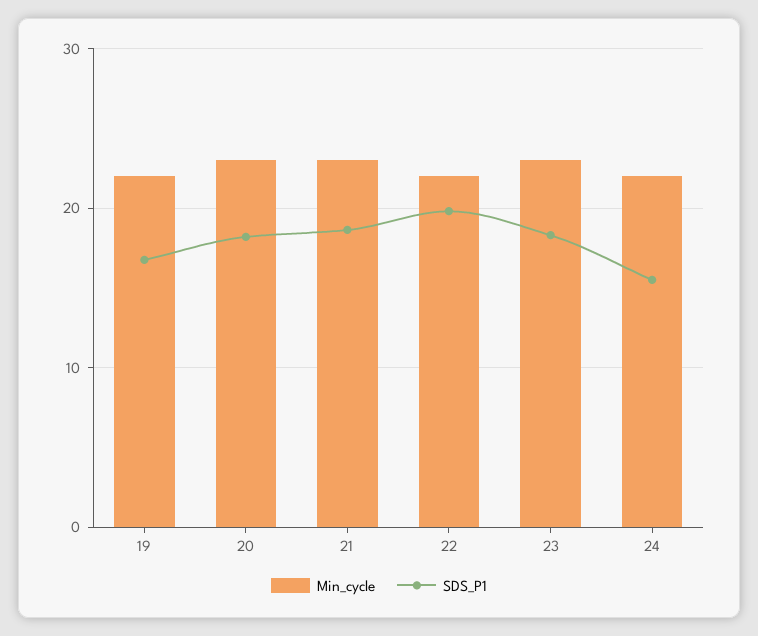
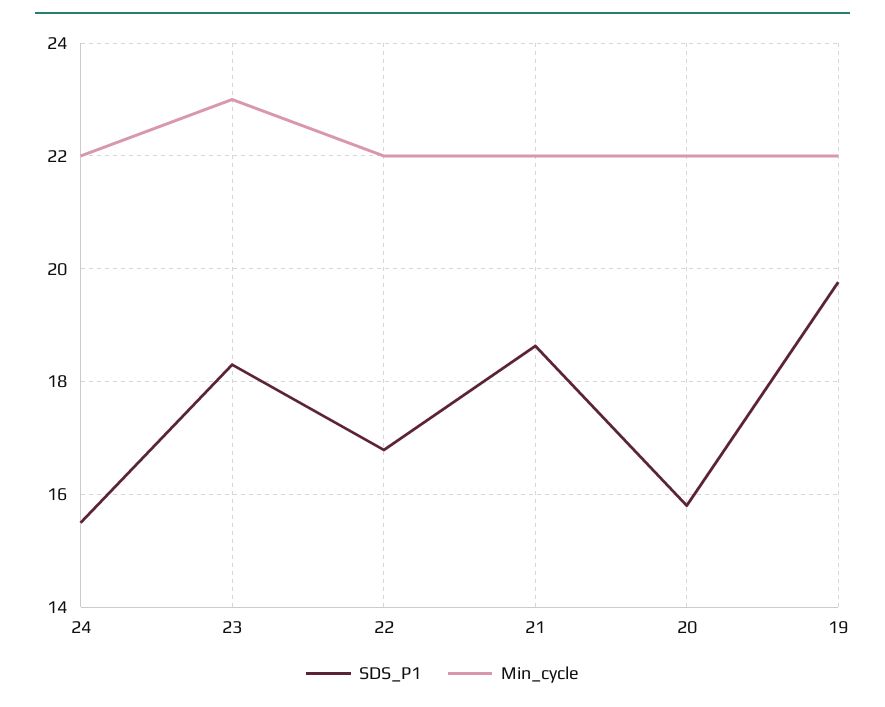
  {
    "Min_cycle": {
      "19": 22,
-     "20": 23,
+     "20": 22,
-     "21": 23,
+     "21": 22,
      "22": 22,
      "23": 23,
      "24": 22
    },
    "SDS_P1": {
-     "19": 17,
+     "19": 19.8,
-     "20": 18,
+     "20": 15.8,
      "21": 18.6,
-     "22": 20,
+     "22": 16.8,
      "23": 18.4,
      "24": 15.6
    }
  }

